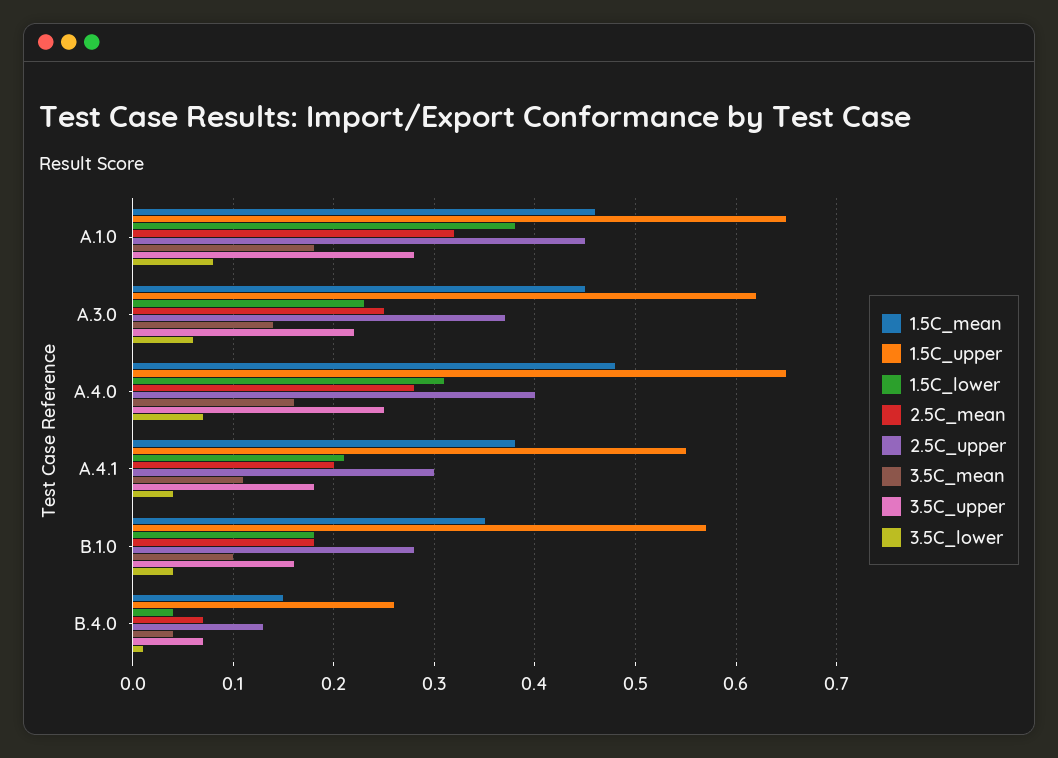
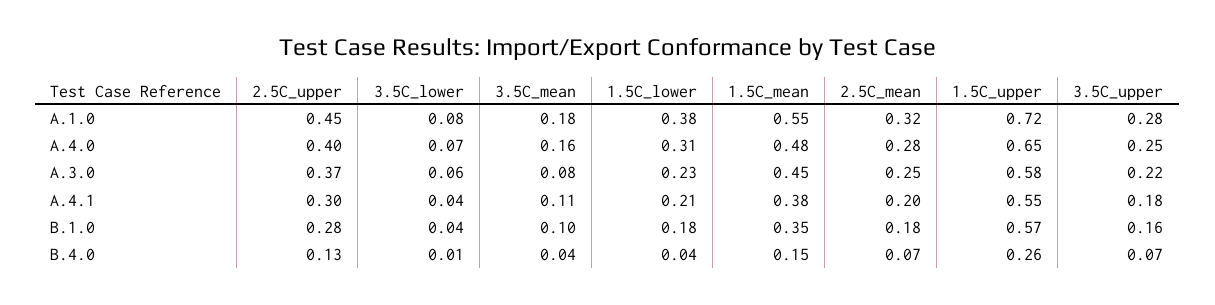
  {
    "1.5C_mean": {
-     "A.1.0": 0.46,
+     "A.1.0": 0.55,
      "A.3.0": 0.45,
      "A.4.0": 0.48,
      "A.4.1": 0.38,
      "B.1.0": 0.35,
      "B.4.0": 0.15
    },
    "1.5C_upper": {
-     "A.1.0": 0.65,
+     "A.1.0": 0.72,
-     "A.3.0": 0.62,
+     "A.3.0": 0.58,
      "A.4.0": 0.65,
      "A.4.1": 0.55,
      "B.1.0": 0.57,
      "B.4.0": 0.26
    },
    "1.5C_lower": {
      "A.1.0": 0.38,
      "A.3.0": 0.23,
      "A.4.0": 0.31,
      "A.4.1": 0.21,
      "B.1.0": 0.18,
      "B.4.0": 0.04
    },
    "2.5C_mean": {
      "A.1.0": 0.32,
      "A.3.0": 0.25,
      "A.4.0": 0.28,
      "A.4.1": 0.2,
      "B.1.0": 0.18,
      "B.4.0": 0.07
    },
    "2.5C_upper": {
      "A.1.0": 0.45,
      "A.3.0": 0.37,
      "A.4.0": 0.4,
      "A.4.1": 0.3,
      "B.1.0": 0.28,
      "B.4.0": 0.13
    },
    "3.5C_mean": {
      "A.1.0": 0.18,
-     "A.3.0": 0.14,
+     "A.3.0": 0.08,
      "A.4.0": 0.16,
      "A.4.1": 0.11,
      "B.1.0": 0.1,
      "B.4.0": 0.04
    },
    "3.5C_upper": {
      "A.1.0": 0.28,
      "A.3.0": 0.22,
      "A.4.0": 0.25,
      "A.4.1": 0.18,
      "B.1.0": 0.16,
      "B.4.0": 0.07
    },
    "3.5C_lower": {
      "A.1.0": 0.08,
      "A.3.0": 0.06,
      "A.4.0": 0.07,
      "A.4.1": 0.04,
      "B.1.0": 0.04,
      "B.4.0": 0.01
    }
  }

